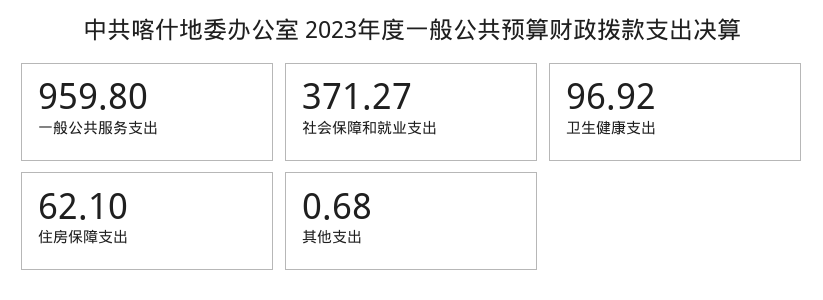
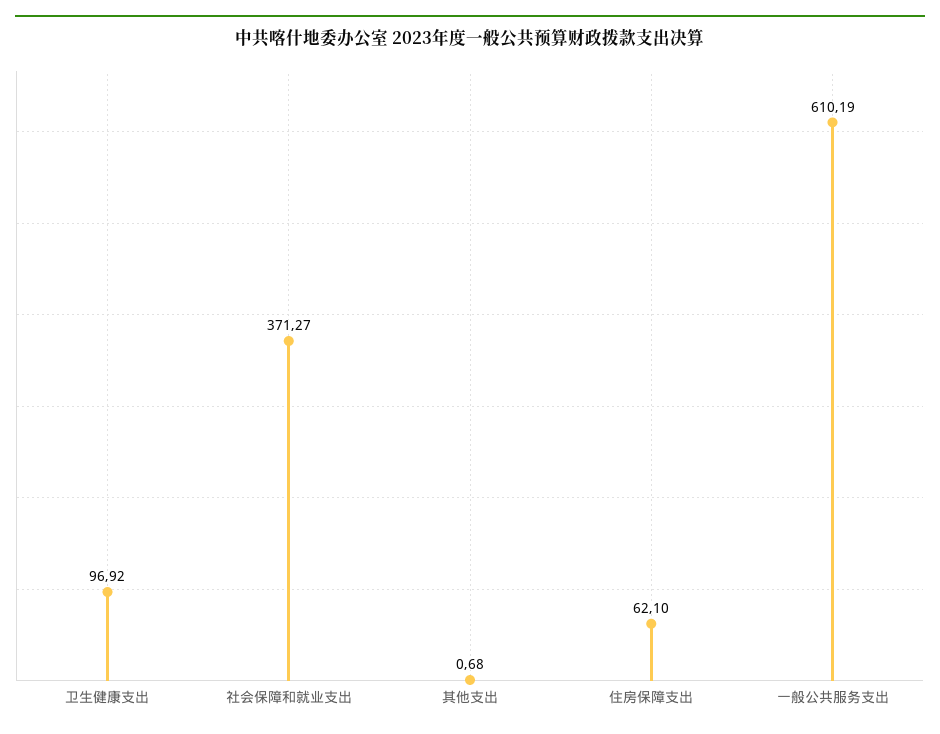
  {
-   "一般公共服务支出": 959.8,
+   "一般公共服务支出": 610.19,
    "社会保障和就业支出": 371.27,
    "卫生健康支出": 96.92,
    "住房保障支出": 62.1,
    "其他支出": 0.68
  }

